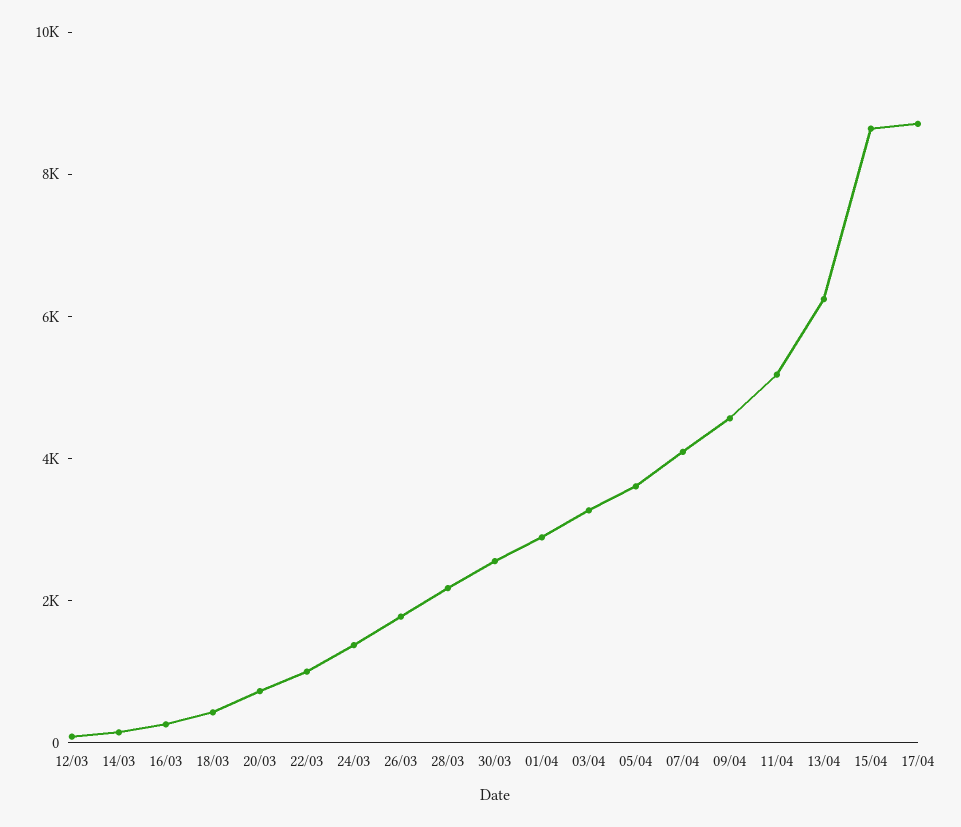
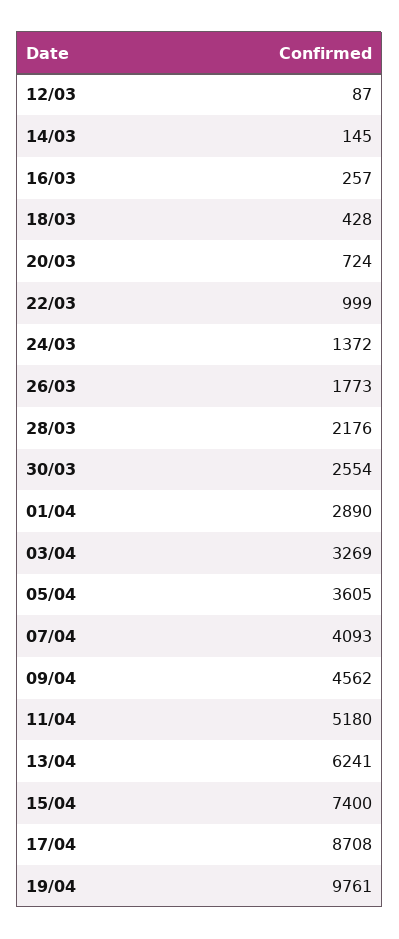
  {
    "12/03": 87,
    "14/03": 145,
    "16/03": 257,
    "18/03": 428,
    "20/03": 724,
    "22/03": 999,
    "24/03": 1372,
    "26/03": 1773,
    "28/03": 2176,
    "30/03": 2554,
    "01/04": 2890,
    "03/04": 3269,
    "05/04": 3605,
    "07/04": 4093,
    "09/04": 4562,
    "11/04": 5180,
    "13/04": 6241,
-   "15/04": 8500,
+   "15/04": 7400,
-   "17/04": 8708
+   "17/04": 8708,
+   "19/04": 9761
  }

